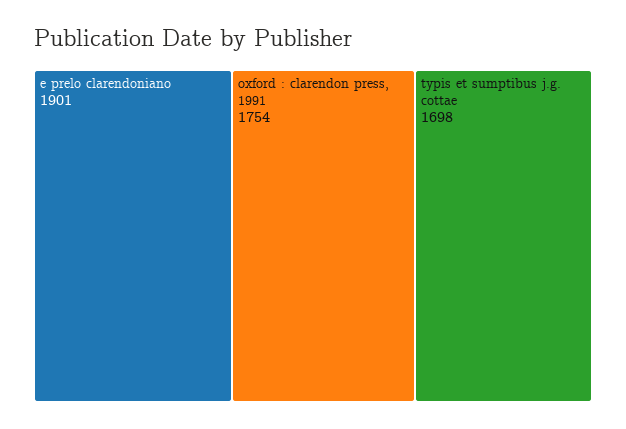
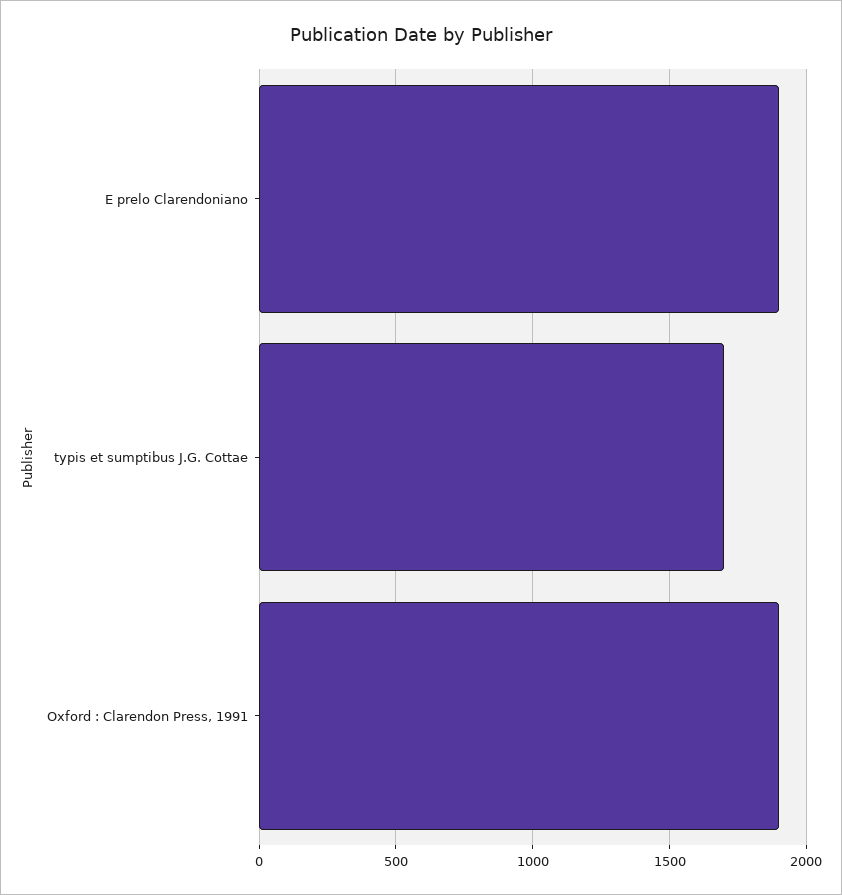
  {
    "e prelo clarendoniano": 1901,
-   "oxford : clarendon press, 1991": 1754,
+   "oxford : clarendon press, 1991": 1900,
    "typis et sumptibus j.g. cottae": 1698
  }

